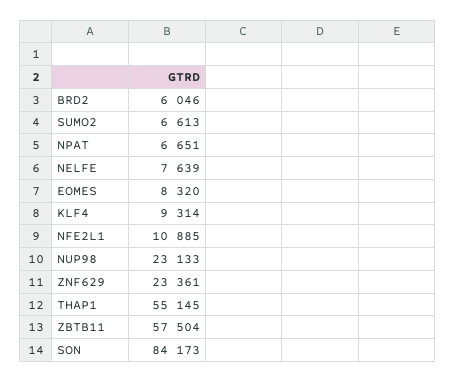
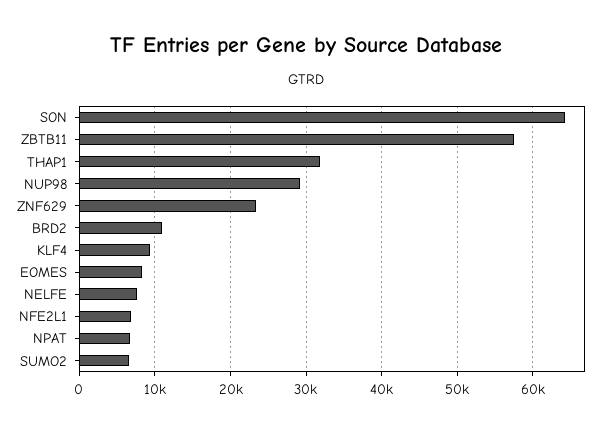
  {
-   "BRD2": 6046,
+   "BRD2": 11000,
    "SUMO2": 6613,
    "NPAT": 6651,
    "NELFE": 7639,
    "EOMES": 8320,
    "KLF4": 9314,
-   "NFE2L1": 10885,
+   "NFE2L1": 7000,
-   "NUP98": 23133,
+   "NUP98": 29000,
    "ZNF629": 23361,
-   "THAP1": 55145,
+   "THAP1": 32000,
    "ZBTB11": 57504,
-   "SON": 84173
+   "SON": 64000
  }

